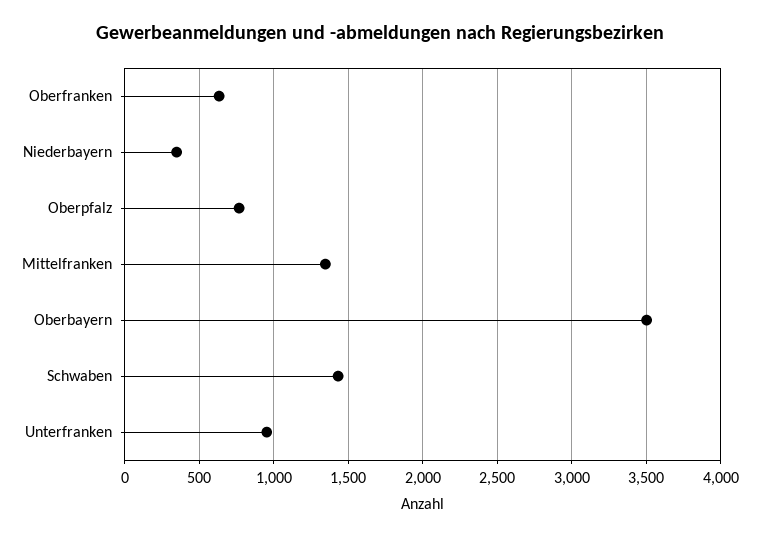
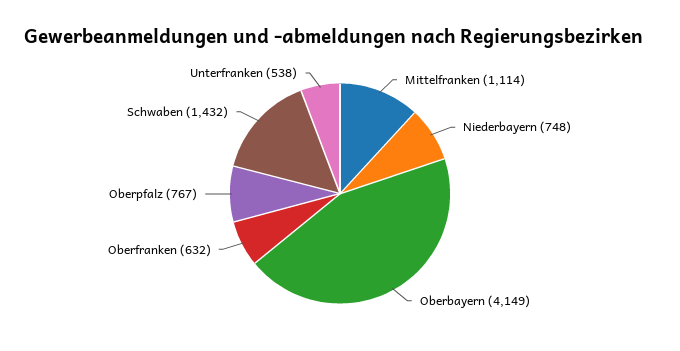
  {
    "Oberfranken": 632,
-   "Niederbayern": 350,
+   "Niederbayern": 748,
    "Oberpfalz": 767,
-   "Mittelfranken": 1350,
+   "Mittelfranken": 1114,
-   "Oberbayern": 3500,
+   "Oberbayern": 4149,
    "Schwaben": 1432,
-   "Unterfranken": 950
+   "Unterfranken": 538
  }

